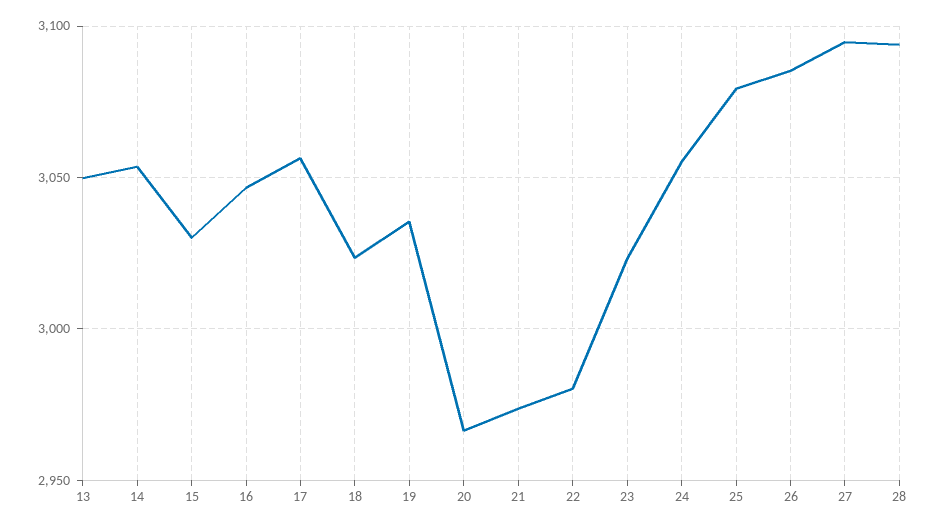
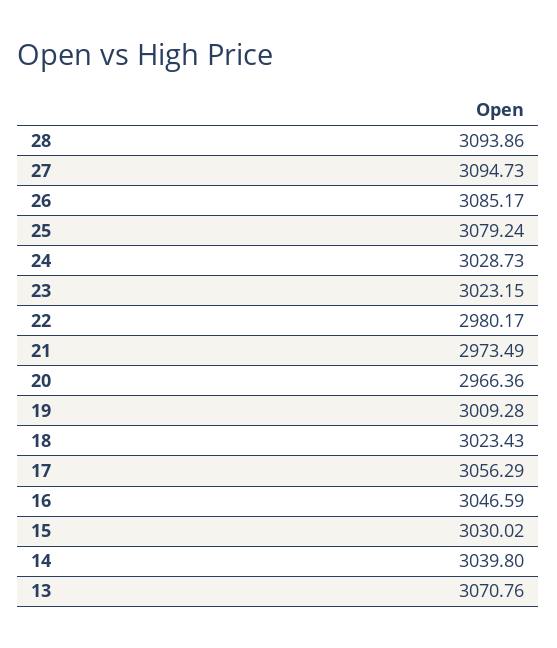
  {
-   "13": 3050,
+   "13": 3070.76,
-   "14": 3055,
+   "14": 3039.8,
    "15": 3030.02,
    "16": 3046.59,
    "17": 3056.29,
    "18": 3023.43,
-   "19": 3035,
+   "19": 3009.28,
    "20": 2966.36,
    "21": 2973.49,
    "22": 2980.17,
    "23": 3023.15,
-   "24": 3055,
+   "24": 3028.73,
    "25": 3079.24,
    "26": 3085.17,
    "27": 3094.73,
    "28": 3093.86
  }

